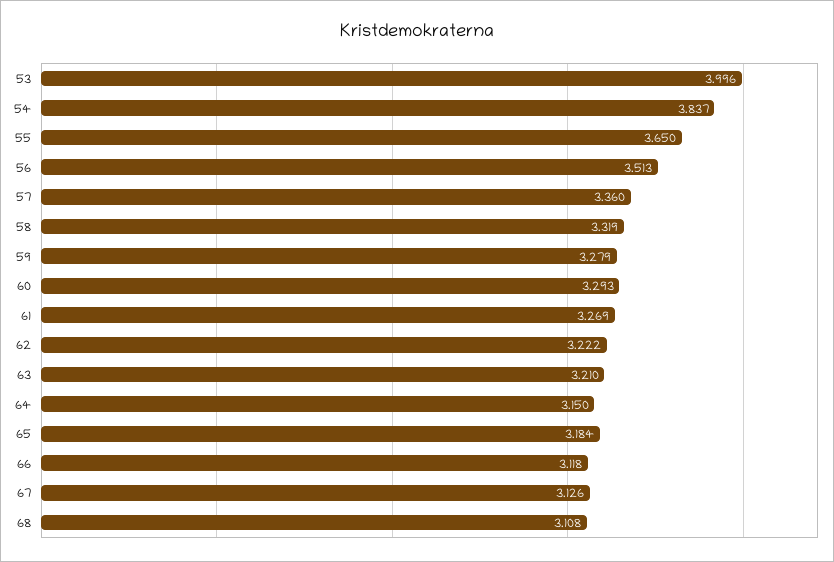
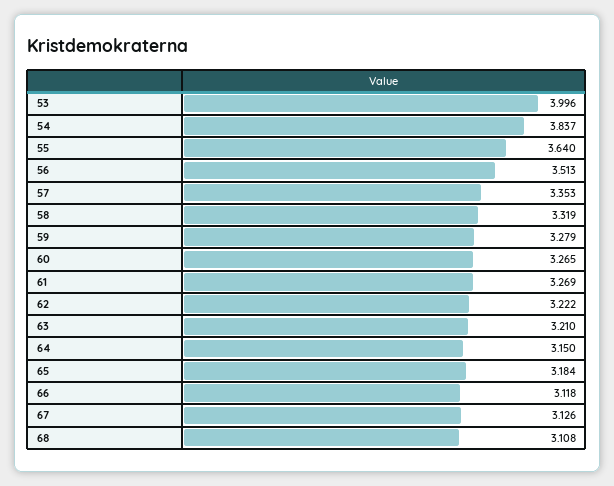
  {
    "53": 3.996,
    "54": 3.837,
-   "55": 3.65,
+   "55": 3.64,
    "56": 3.513,
-   "57": 3.36,
+   "57": 3.353,
    "58": 3.319,
    "59": 3.279,
-   "60": 3.293,
+   "60": 3.265,
    "61": 3.269,
    "62": 3.222,
    "63": 3.21,
    "64": 3.15,
    "65": 3.184,
    "66": 3.118,
    "67": 3.126,
    "68": 3.108
  }

